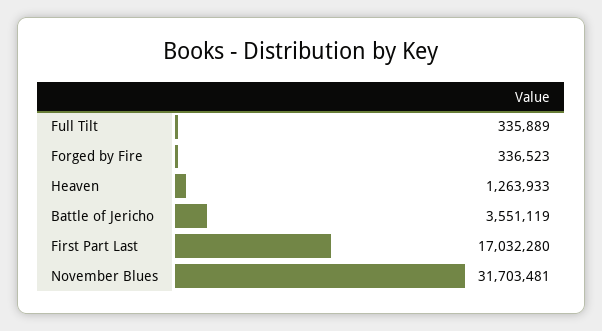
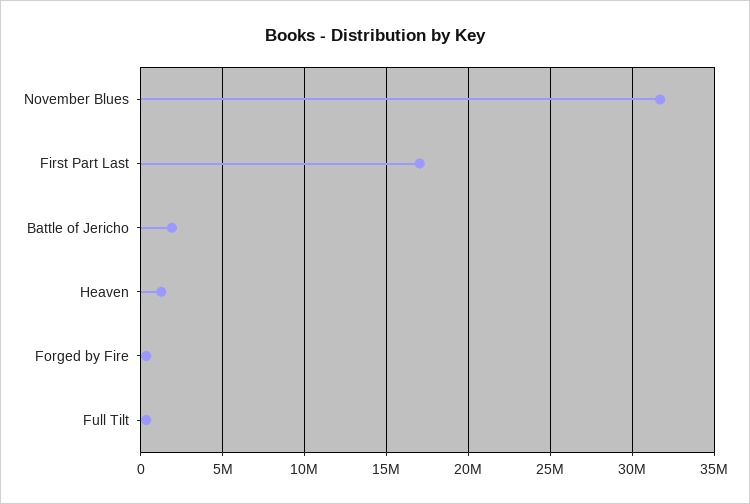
  {
    "Full Tilt": 335889,
    "Forged by Fire": 336523,
    "Heaven": 1263933,
-   "Battle of Jericho": 3551119,
+   "Battle of Jericho": 2000000,
    "First Part Last": 17032280,
    "November Blues": 31703481
  }

